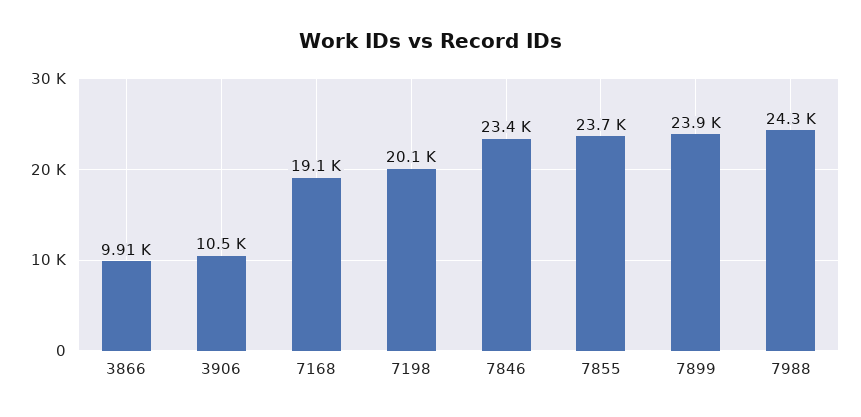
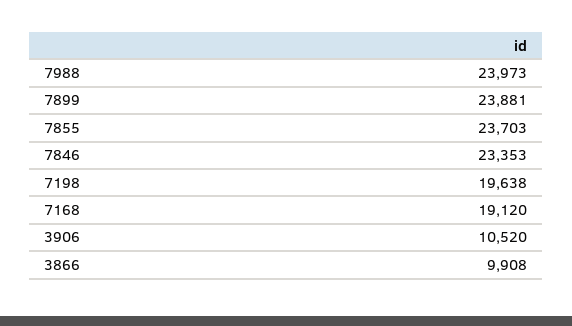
  {
    "3866": 9908,
    "3906": 10520,
    "7168": 19120,
-   "7198": 20100,
+   "7198": 19638,
    "7846": 23353,
    "7855": 23703,
    "7899": 23881,
-   "7988": 24300
+   "7988": 23973
  }

